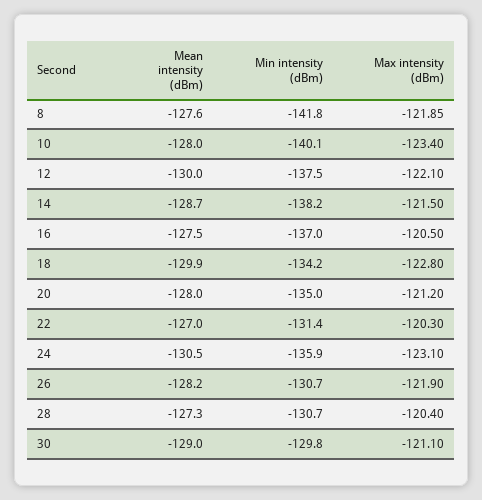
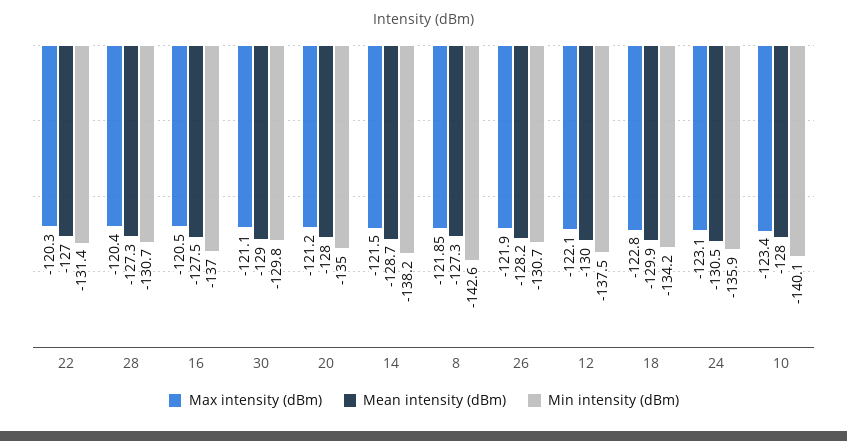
  {
    "Mean intensity (dBm)": {
-     "8": -127.6,
+     "8": -127.3,
      "10": -128,
      "12": -130,
      "14": -128.7,
      "16": -127.5,
      "18": -129.9,
      "20": -128,
      "22": -127,
      "24": -130.5,
      "26": -128.2,
      "28": -127.3,
      "30": -129
    },
    "Min intensity (dBm)": {
-     "8": -141.8,
+     "8": -142.6,
      "10": -140.1,
      "12": -137.5,
      "14": -138.2,
      "16": -137,
      "18": -134.2,
      "20": -135,
      "22": -131.4,
      "24": -135.9,
      "26": -130.7,
      "28": -130.7,
      "30": -129.8
    },
    "Max intensity (dBm)": {
      "8": -121.85,
      "10": -123.4,
      "12": -122.1,
      "14": -121.5,
      "16": -120.5,
      "18": -122.8,
      "20": -121.2,
      "22": -120.3,
      "24": -123.1,
      "26": -121.9,
      "28": -120.4,
      "30": -121.1
    }
  }

